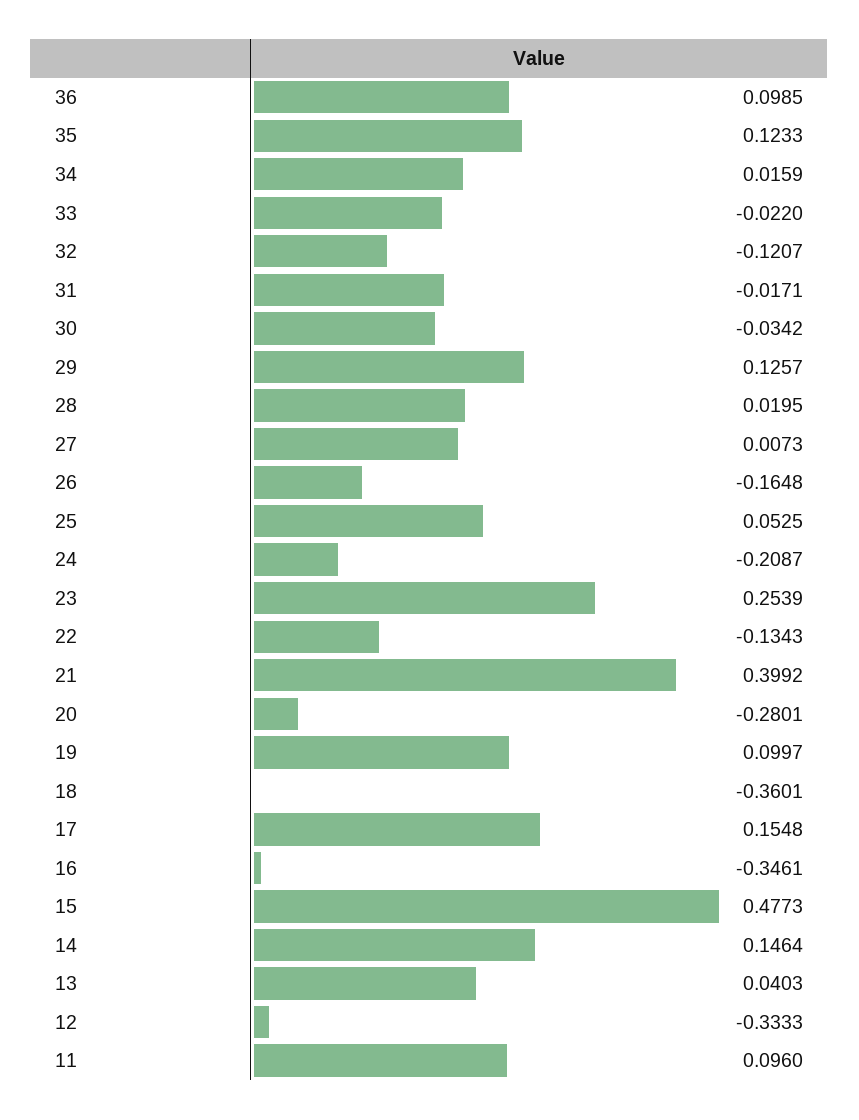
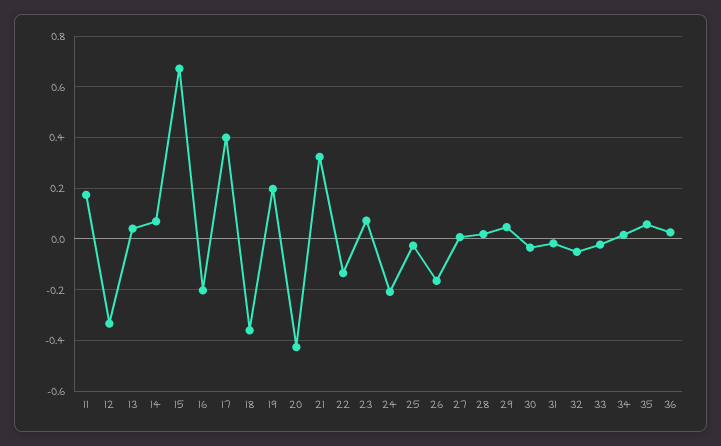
  {
-   "36": 0.0985,
+   "36": 0.025,
-   "35": 0.1233,
+   "35": 0.05,
    "34": 0.0159,
    "33": -0.022,
-   "32": -0.1207,
+   "32": -0.05,
    "31": -0.0171,
    "30": -0.0342,
-   "29": 0.1257,
+   "29": 0.05,
    "28": 0.0195,
    "27": 0.0073,
    "26": -0.1648,
-   "25": 0.0525,
+   "25": -0.025,
    "24": -0.2087,
-   "23": 0.2539,
+   "23": 0.075,
    "22": -0.1343,
-   "21": 0.3992,
+   "21": 0.325,
-   "20": -0.2801,
+   "20": -0.425,
-   "19": 0.0997,
+   "19": 0.2,
    "18": -0.3601,
-   "17": 0.1548,
+   "17": 0.4,
-   "16": -0.3461,
+   "16": -0.2,
-   "15": 0.4773,
+   "15": 0.675,
-   "14": 0.1464,
+   "14": 0.075,
    "13": 0.0403,
    "12": -0.3333,
-   "11": 0.096
+   "11": 0.175
  }

